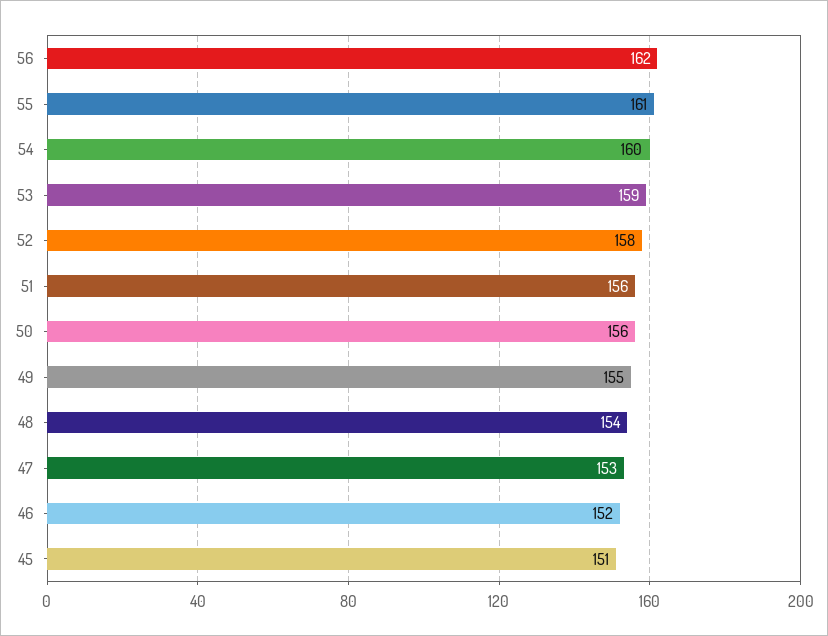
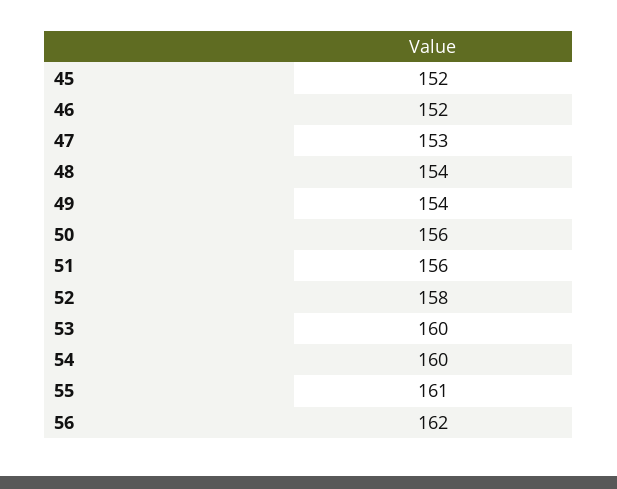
  {
    "56": 162,
    "55": 161,
    "54": 160,
-   "53": 159,
+   "53": 160,
    "52": 158,
    "51": 156,
    "50": 156,
-   "49": 155,
+   "49": 154,
    "48": 154,
    "47": 153,
    "46": 152,
-   "45": 151
+   "45": 152
  }

